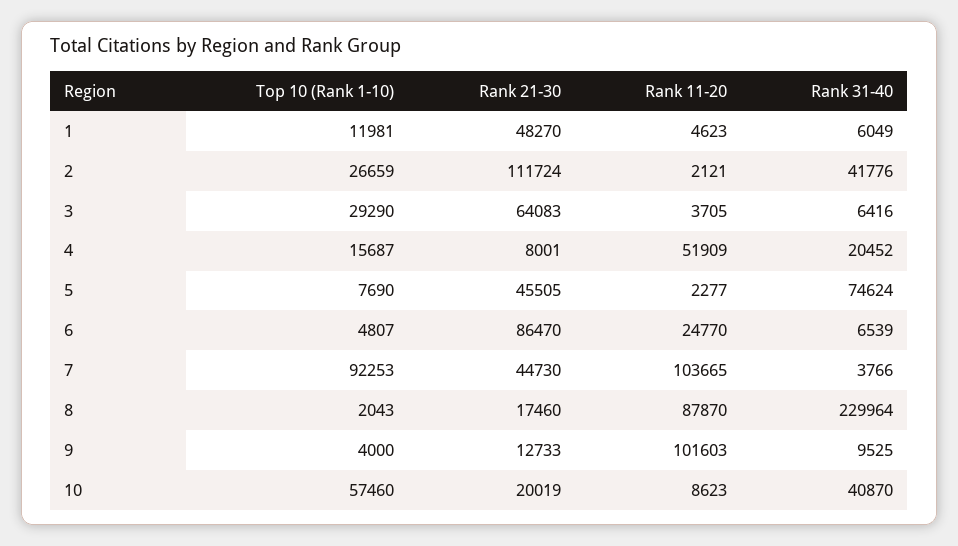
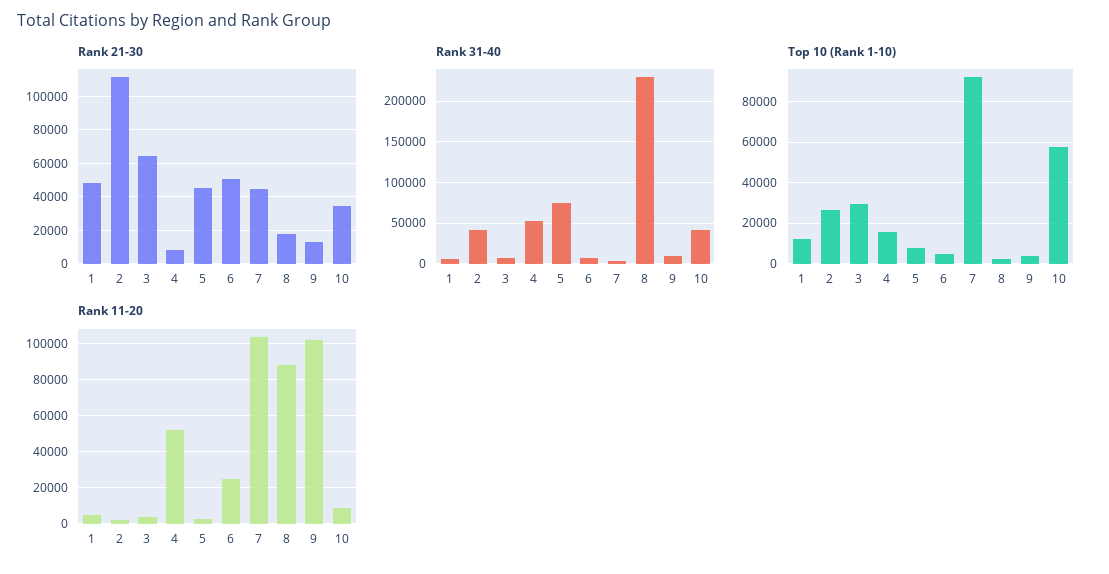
  {
    "Top 10 (Rank 1-10)": {
      "1": 11981,
      "2": 26659,
      "3": 29290,
      "4": 15687,
      "5": 7690,
      "6": 4807,
      "7": 92253,
      "8": 2043,
      "9": 4000,
      "10": 57460
    },
    "Rank 21-30": {
      "1": 48270,
      "2": 111724,
      "3": 64083,
      "4": 8001,
      "5": 45505,
-     "6": 86470,
+     "6": 50000,
      "7": 44730,
      "8": 17460,
      "9": 12733,
-     "10": 20019
+     "10": 35000
    },
    "Rank 11-20": {
      "1": 4623,
      "2": 2121,
      "3": 3705,
      "4": 51909,
      "5": 2277,
      "6": 24770,
      "7": 103665,
      "8": 87870,
      "9": 101603,
      "10": 8623
    },
    "Rank 31-40": {
      "1": 6049,
      "2": 41776,
      "3": 6416,
-     "4": 20452,
+     "4": 50000,
      "5": 74624,
      "6": 6539,
      "7": 3766,
      "8": 229964,
      "9": 9525,
      "10": 40870
    }
  }

